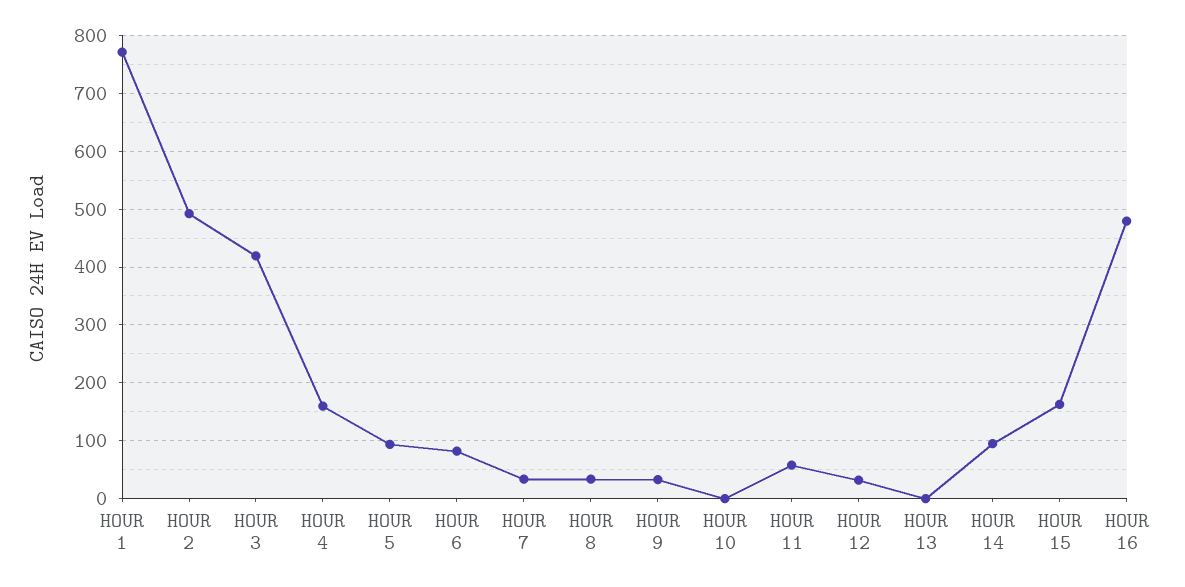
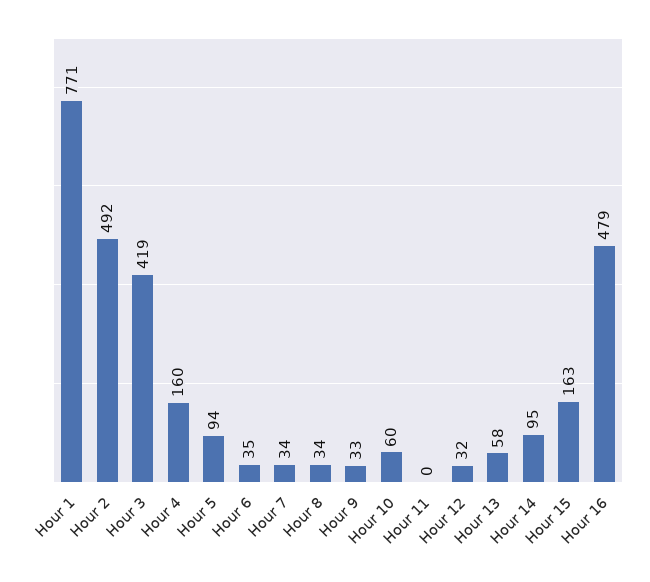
  {
    "HOUR 1": 771,
    "HOUR 2": 492,
    "HOUR 3": 419,
    "HOUR 4": 160,
    "HOUR 5": 94,
-   "HOUR 6": 80,
+   "HOUR 6": 35,
    "HOUR 7": 34,
    "HOUR 8": 34,
    "HOUR 9": 33,
-   "HOUR 10": 0,
+   "HOUR 10": 60,
-   "HOUR 11": 60,
+   "HOUR 11": 0,
    "HOUR 12": 32,
-   "HOUR 13": 0,
+   "HOUR 13": 58,
    "HOUR 14": 95,
    "HOUR 15": 163,
    "HOUR 16": 479
  }

